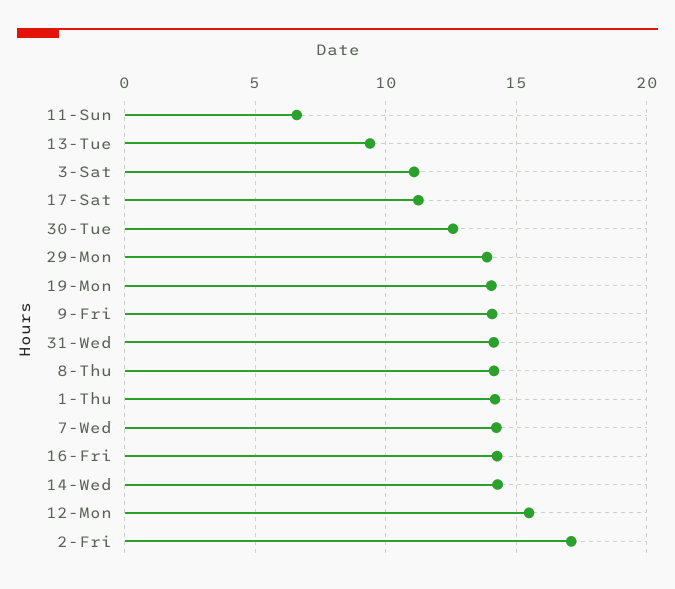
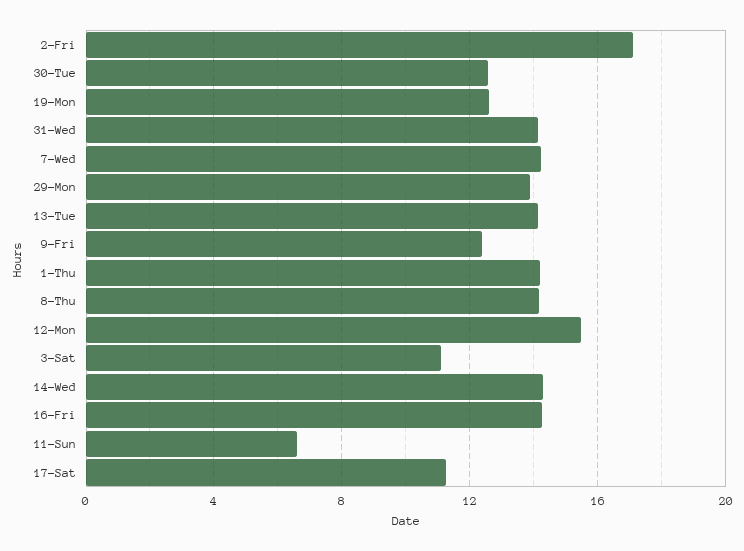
  {
    "11-Sun": 6.5,
-   "13-Tue": 9.5,
+   "13-Tue": 14,
    "3-Sat": 11,
    "17-Sat": 11.5,
    "30-Tue": 12.5,
    "29-Mon": 14,
-   "19-Mon": 14,
+   "19-Mon": 12.5,
-   "9-Fri": 14,
+   "9-Fri": 12.5,
    "31-Wed": 14,
    "8-Thu": 14,
    "1-Thu": 14,
    "7-Wed": 14,
    "16-Fri": 14.5,
    "14-Wed": 14.5,
    "12-Mon": 15.5,
    "2-Fri": 17
  }

